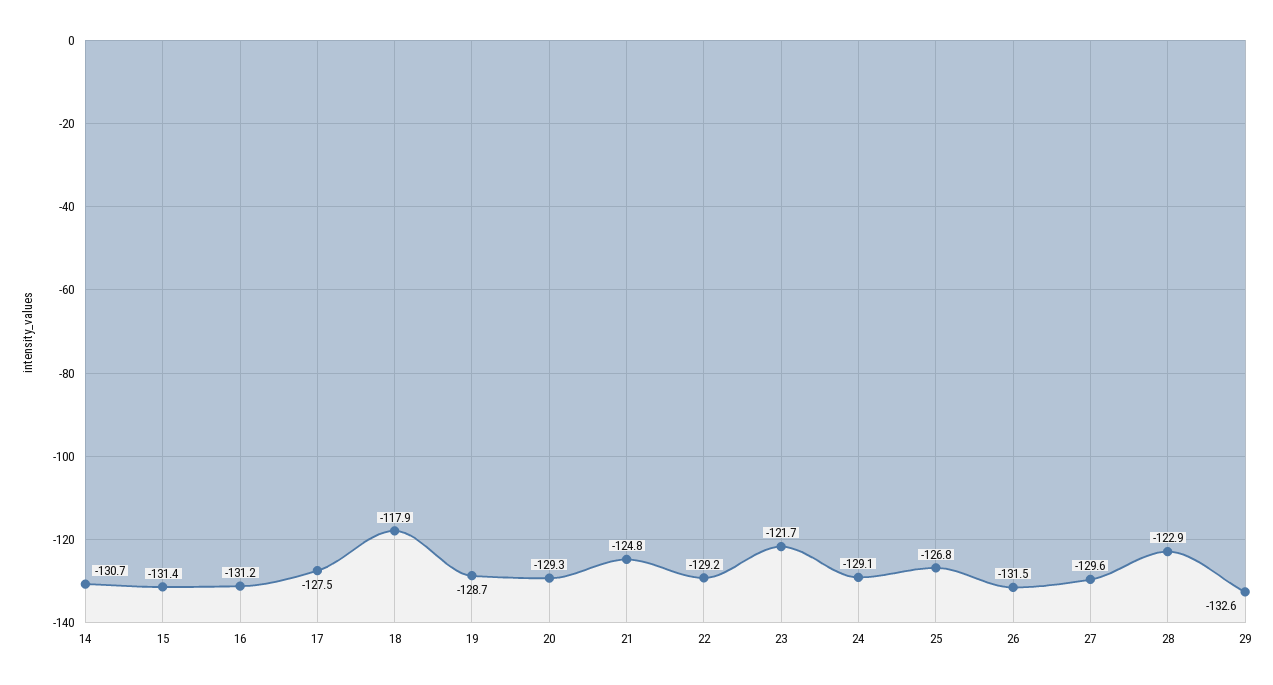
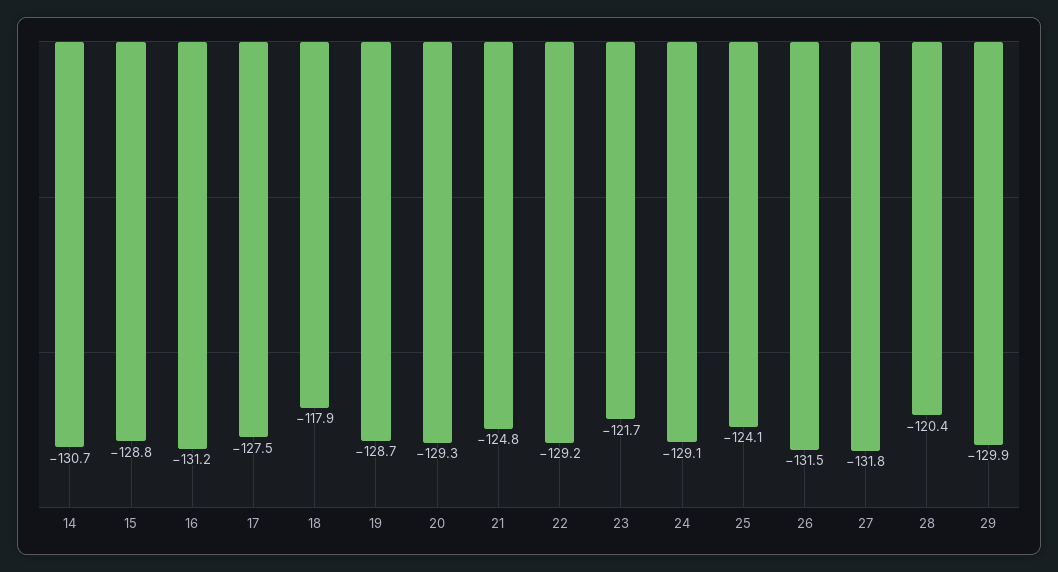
  {
    "14": -130.7,
-   "15": -131.4,
+   "15": -128.8,
    "16": -131.2,
    "17": -127.5,
    "18": -117.9,
    "19": -128.7,
    "20": -129.3,
    "21": -124.8,
    "22": -129.2,
    "23": -121.7,
    "24": -129.1,
-   "25": -126.8,
+   "25": -124.1,
    "26": -131.5,
-   "27": -129.6,
+   "27": -131.8,
-   "28": -122.9,
+   "28": -120.4,
-   "29": -132.6
+   "29": -129.9
  }

